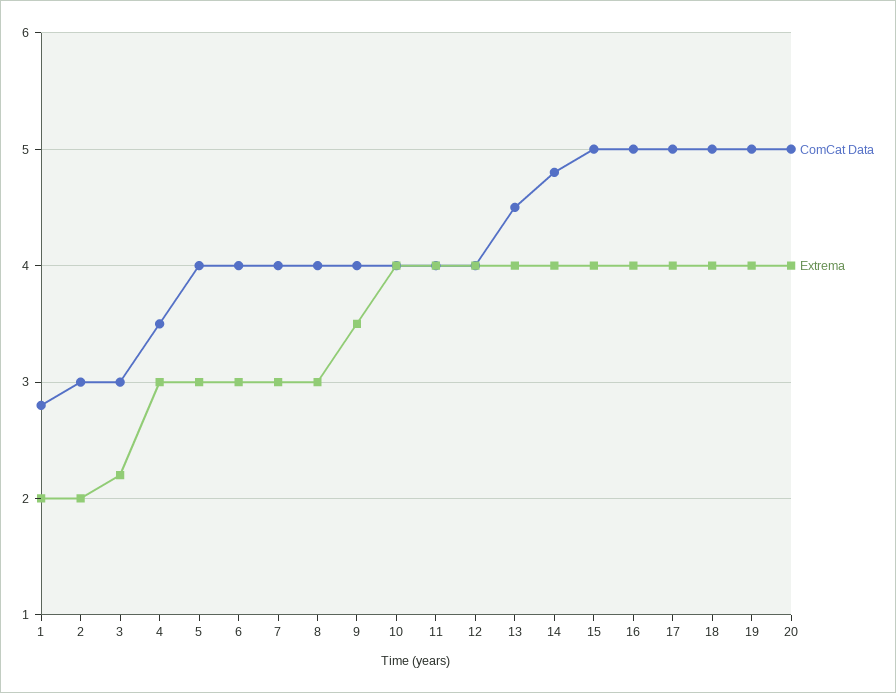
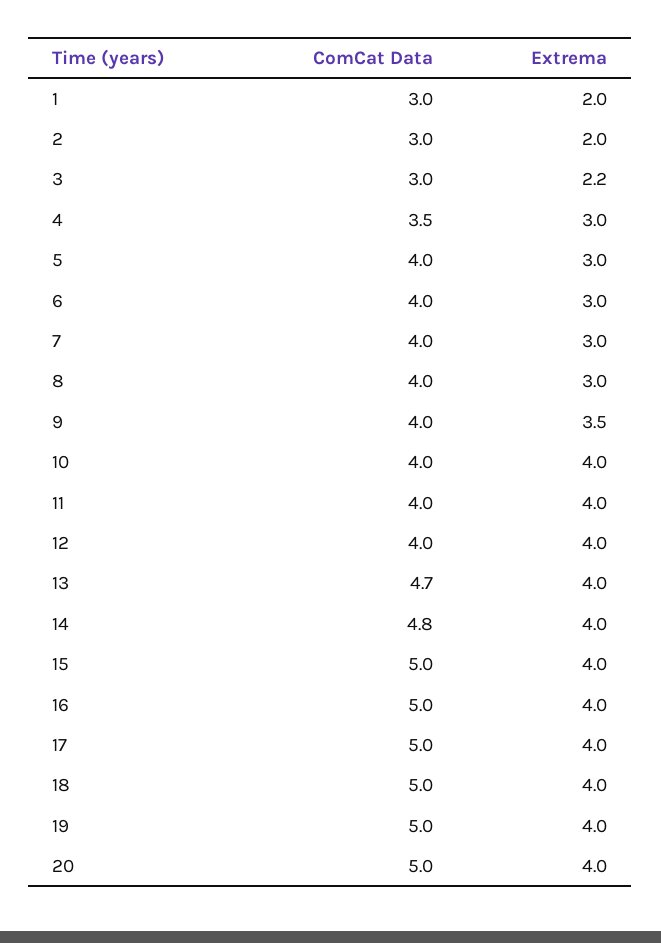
  {
    "ComCat Data": {
-     "1": 2.8,
+     "1": 3,
      "2": 3,
      "3": 3,
      "4": 3.5,
      "5": 4,
      "6": 4,
      "7": 4,
      "8": 4,
      "9": 4,
      "10": 4,
      "11": 4,
      "12": 4,
-     "13": 4.5,
+     "13": 4.7,
      "14": 4.8,
      "15": 5,
      "16": 5,
      "17": 5,
      "18": 5,
      "19": 5,
      "20": 5
    },
    "Extrema": {
      "1": 2,
      "2": 2,
      "3": 2.2,
      "4": 3,
      "5": 3,
      "6": 3,
      "7": 3,
      "8": 3,
      "9": 3.5,
      "10": 4,
      "11": 4,
      "12": 4,
      "13": 4,
      "14": 4,
      "15": 4,
      "16": 4,
      "17": 4,
      "18": 4,
      "19": 4,
      "20": 4
    }
  }

